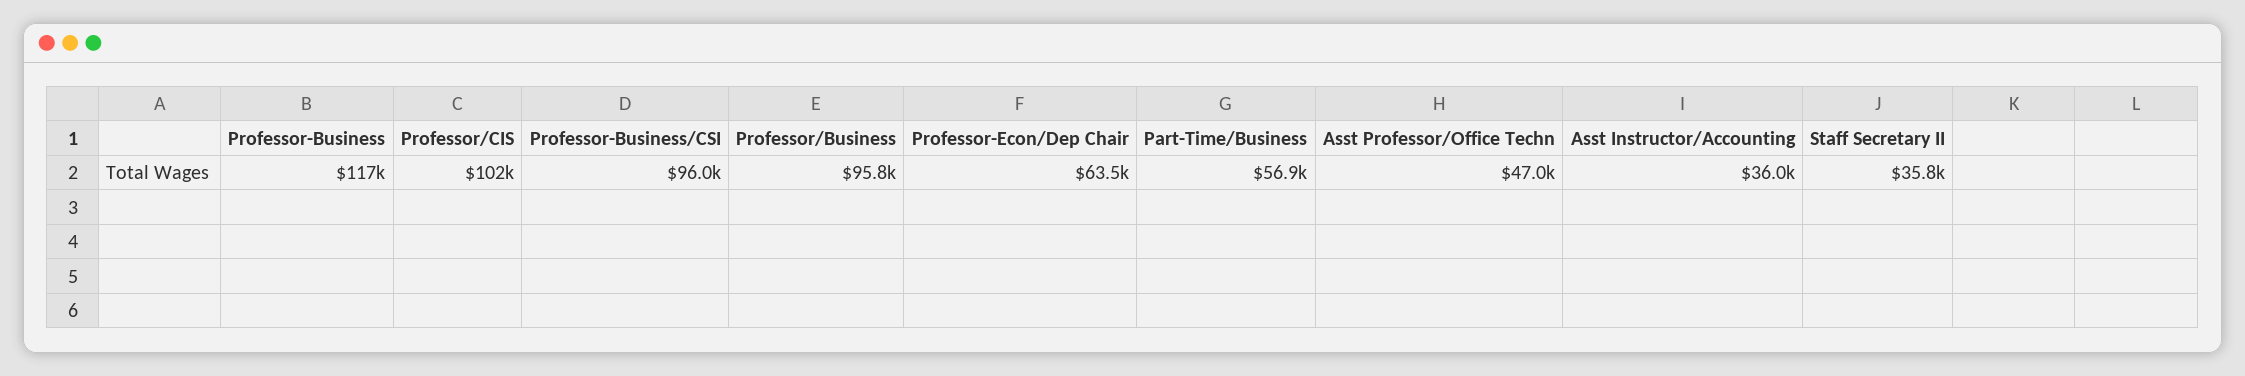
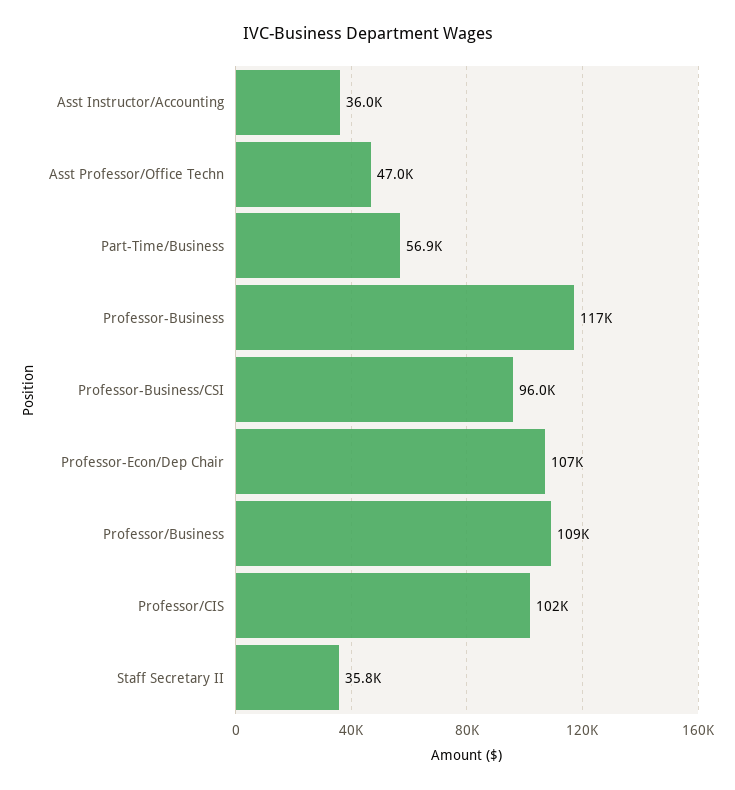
  {
    "Professor-Business": 117000,
    "Professor/CIS": 102000,
    "Professor-Business/CSI": 96000,
-   "Professor/Business": 95800,
+   "Professor/Business": 109000,
-   "Professor-Econ/Dep Chair": 63500,
+   "Professor-Econ/Dep Chair": 107000,
    "Part-Time/Business": 56900,
    "Asst Professor/Office Techn": 47000,
    "Asst Instructor/Accounting": 36000,
    "Staff Secretary II": 35800
  }

